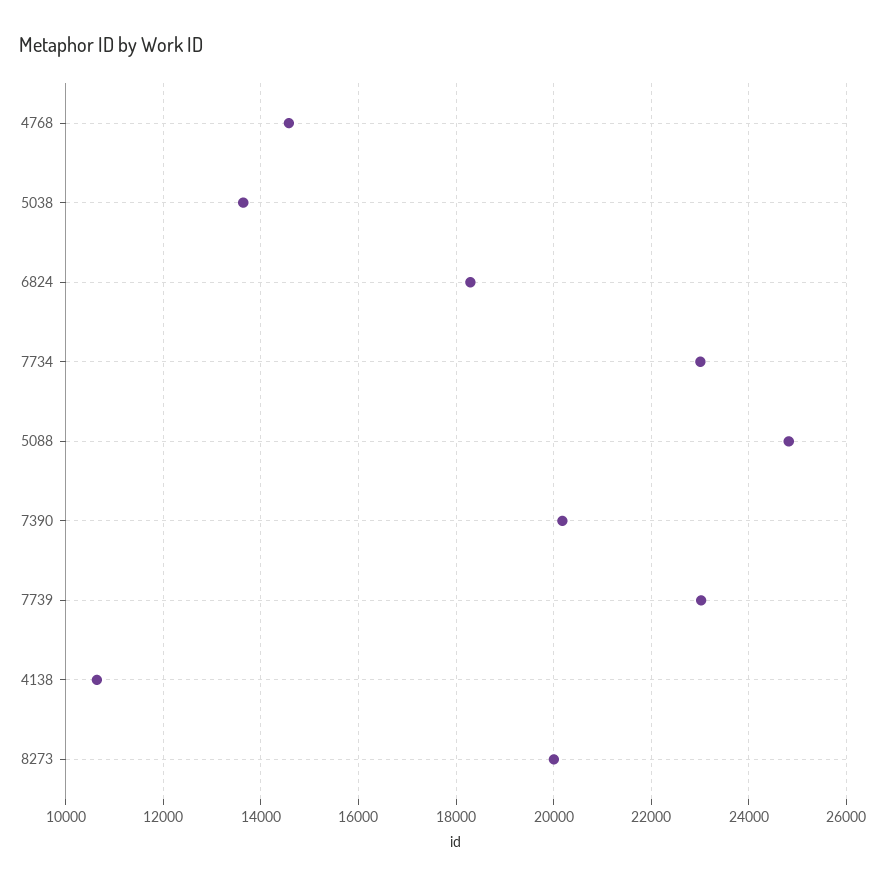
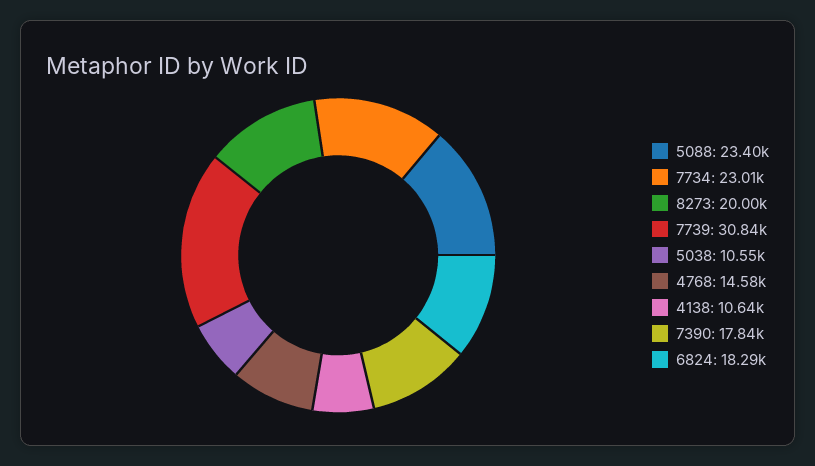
  {
    "4768": 14580,
-   "5038": 13600,
+   "5038": 10550,
    "6824": 18290,
    "7734": 23010,
-   "5088": 24800,
+   "5088": 23400,
-   "7390": 20200,
+   "7390": 17840,
-   "7739": 23000,
+   "7739": 30840,
    "4138": 10640,
    "8273": 20000
  }

